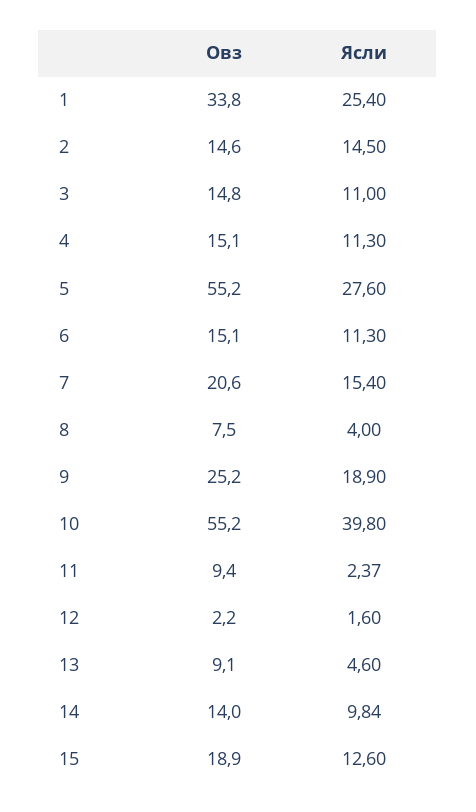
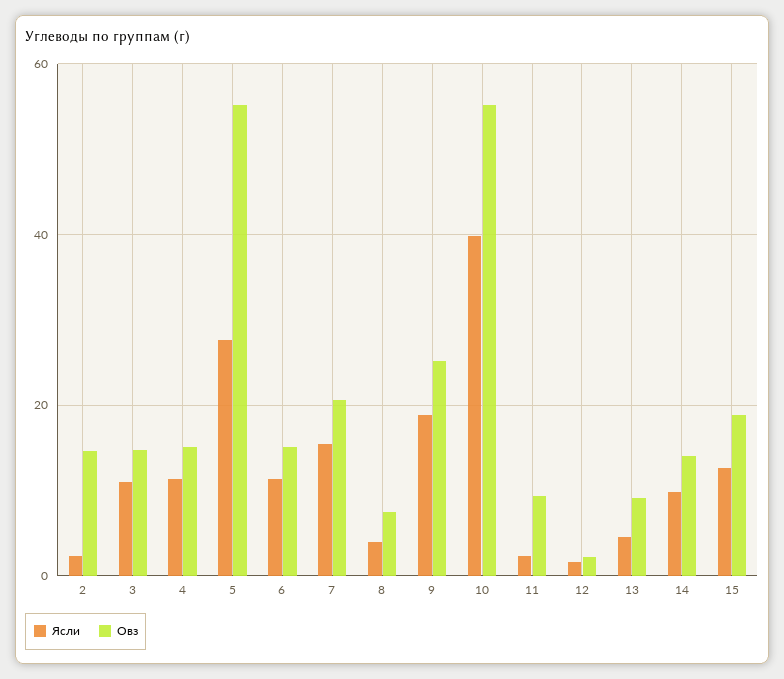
  {
    "Овз": {
-     "1": 33.8,
      "2": 14.6,
      "3": 14.8,
      "4": 15.1,
      "5": 55.2,
      "6": 15.1,
      "7": 20.6,
      "8": 7.5,
      "9": 25.2,
      "10": 55.2,
      "11": 9.4,
      "12": 2.2,
      "13": 9.1,
      "14": 14,
      "15": 18.9
    },
    "Ясли": {
-     "1": 25.4,
-     "2": 14.5,
+     "2": 2,
      "3": 11,
      "4": 11.3,
      "5": 27.6,
      "6": 11.3,
      "7": 15.4,
      "8": 4,
      "9": 18.9,
      "10": 39.8,
      "11": 2.37,
      "12": 1.6,
      "13": 4.6,
      "14": 9.84,
      "15": 12.6
    }
  }

